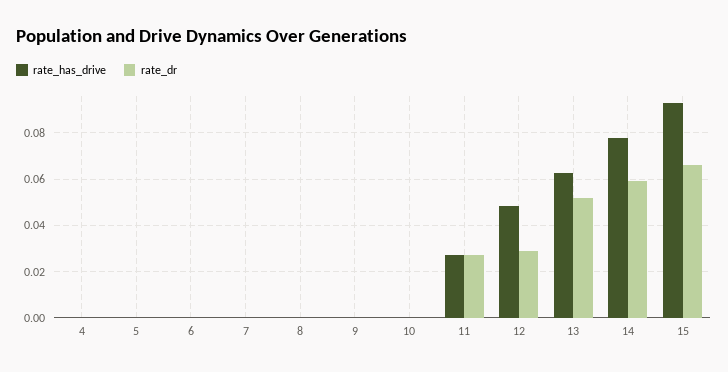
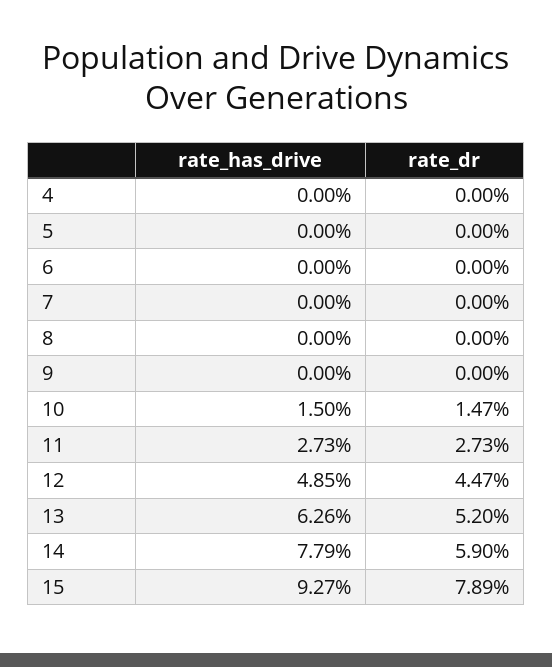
  {
    "rate_has_drive": {
      "4": 0,
      "5": 0,
      "6": 0,
      "7": 0,
      "8": 0,
      "9": 0,
-     "10": 0,
+     "10": 0.015,
      "11": 0.0273,
      "12": 0.0485,
      "13": 0.0626,
      "14": 0.0779,
      "15": 0.0927
    },
    "rate_dr": {
      "4": 0,
      "5": 0,
      "6": 0,
      "7": 0,
      "8": 0,
      "9": 0,
-     "10": 0,
+     "10": 0.0147,
      "11": 0.0273,
-     "12": 0.03,
+     "12": 0.0447,
      "13": 0.052,
      "14": 0.059,
-     "15": 0.065
+     "15": 0.0789
    }
  }

